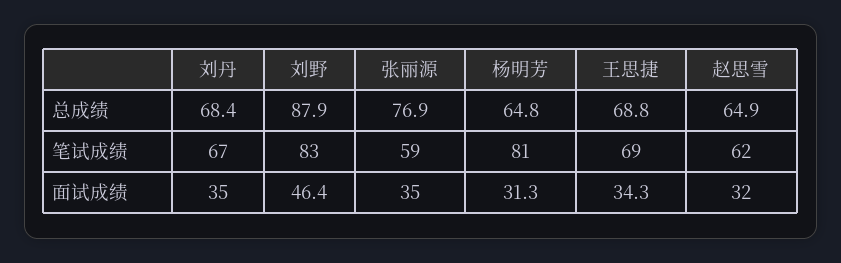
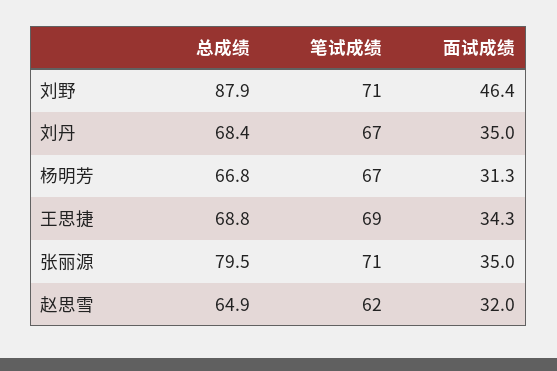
  {
    "刘丹": {
      "总成绩": 68.4,
      "笔试成绩": 67,
      "面试成绩": 35
    },
    "刘野": {
      "总成绩": 87.9,
-     "笔试成绩": 83,
+     "笔试成绩": 71,
      "面试成绩": 46.4
    },
    "张丽源": {
-     "总成绩": 76.9,
+     "总成绩": 79.5,
-     "笔试成绩": 59,
+     "笔试成绩": 71,
      "面试成绩": 35
    },
    "杨明芳": {
-     "总成绩": 64.8,
+     "总成绩": 66.8,
-     "笔试成绩": 81,
+     "笔试成绩": 67,
      "面试成绩": 31.3
    },
    "王思捷": {
      "总成绩": 68.8,
      "笔试成绩": 69,
      "面试成绩": 34.3
    },
    "赵思雪": {
      "总成绩": 64.9,
      "笔试成绩": 62,
      "面试成绩": 32
    }
  }

